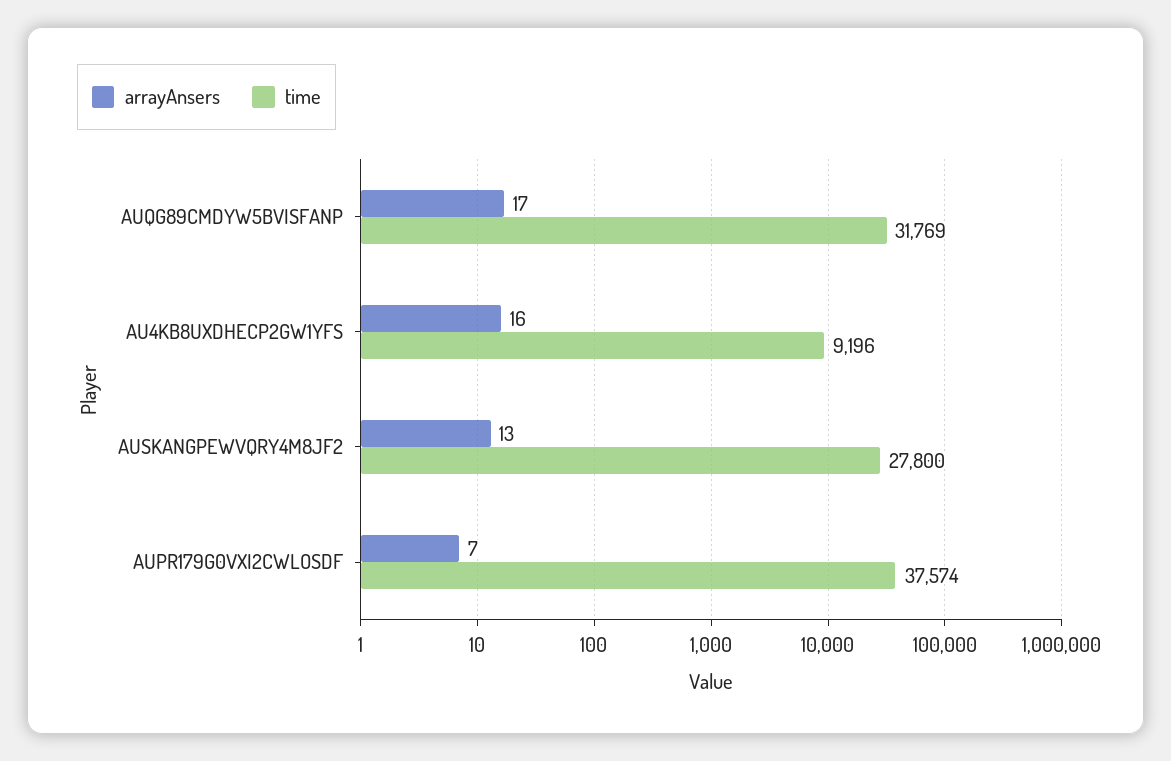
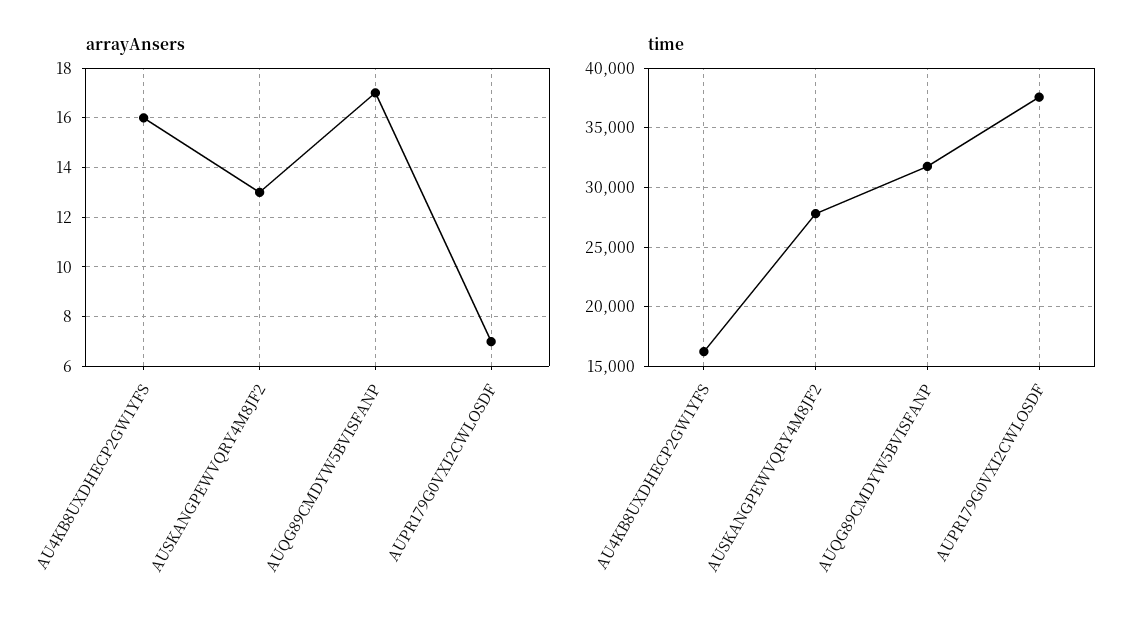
  {
    "arrayAnsers": {
      "AUQG89CMDYW5BVISFANP": 17,
      "AU4KB8UXDHECP2GW1YFS": 16,
      "AUSKANGPEWVQRY4M8JF2": 13,
      "AUPR179G0VXI2CWLOSDF": 7
    },
    "time": {
      "AUQG89CMDYW5BVISFANP": 31769,
-     "AU4KB8UXDHECP2GW1YFS": 9196,
+     "AU4KB8UXDHECP2GW1YFS": 16000,
      "AUSKANGPEWVQRY4M8JF2": 27800,
      "AUPR179G0VXI2CWLOSDF": 37574
    }
  }

